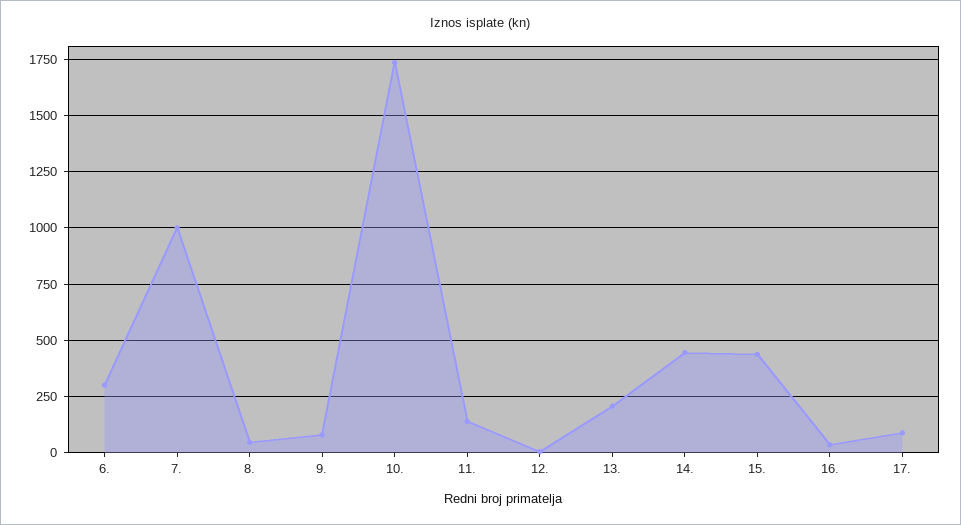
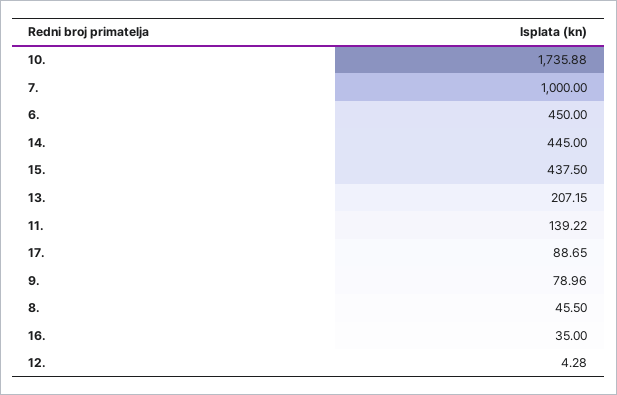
  {
-   "6.": 300,
+   "6.": 450,
    "7.": 1000,
    "8.": 45.5,
    "9.": 78.96,
    "10.": 1735.88,
    "11.": 139.22,
    "12.": 4.28,
    "13.": 207.15,
    "14.": 445,
    "15.": 437.5,
    "16.": 35,
    "17.": 88.65
  }

